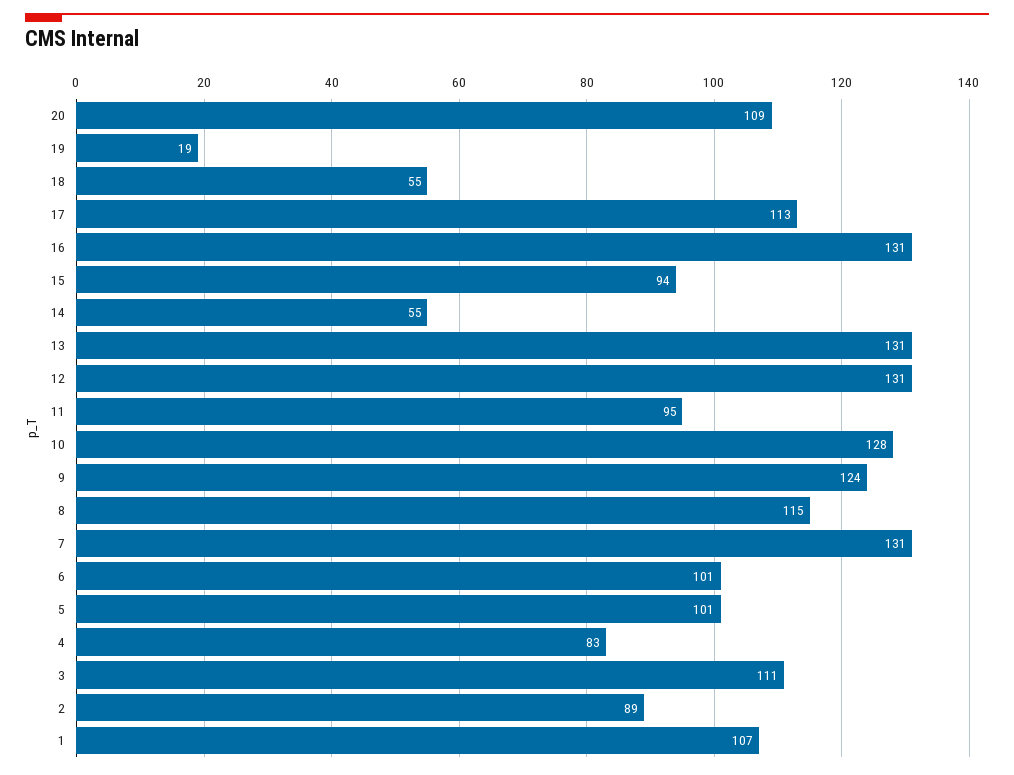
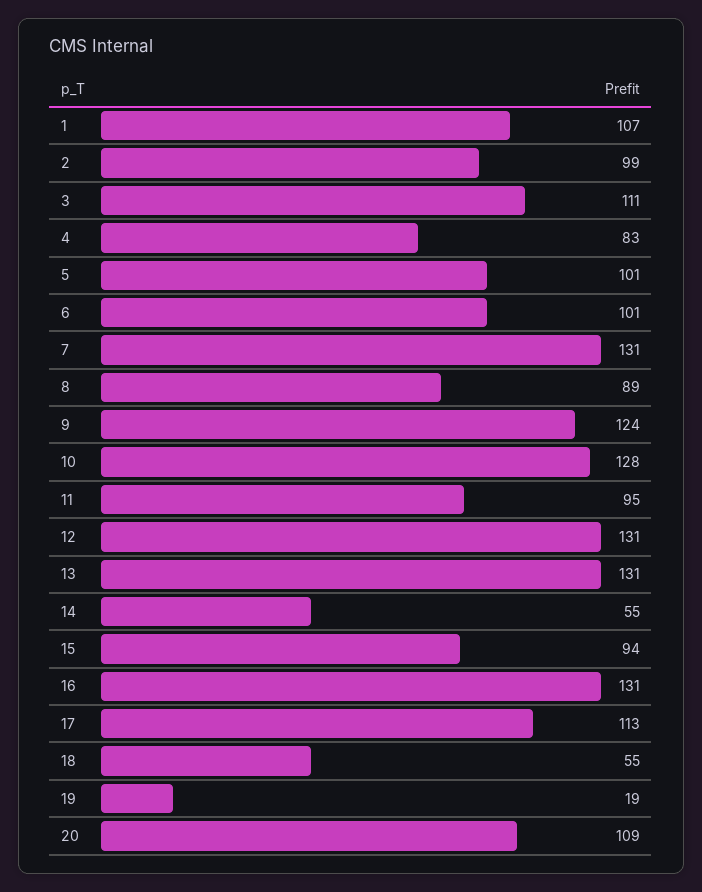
  {
    "20": 109,
    "19": 19,
    "18": 55,
    "17": 113,
    "16": 131,
    "15": 94,
    "14": 55,
    "13": 131,
    "12": 131,
    "11": 95,
    "10": 128,
    "9": 124,
-   "8": 115,
+   "8": 89,
    "7": 131,
    "6": 101,
    "5": 101,
    "4": 83,
    "3": 111,
-   "2": 89,
+   "2": 99,
    "1": 107
  }

